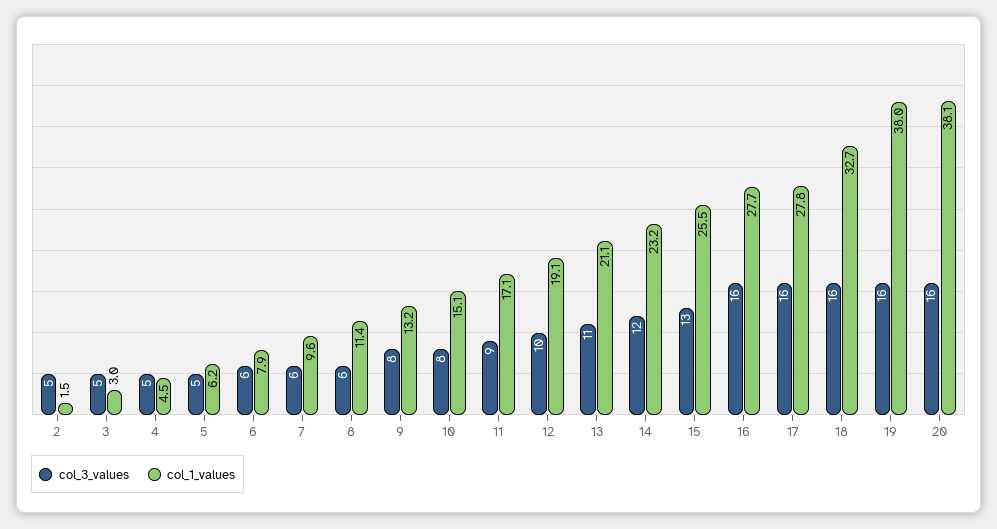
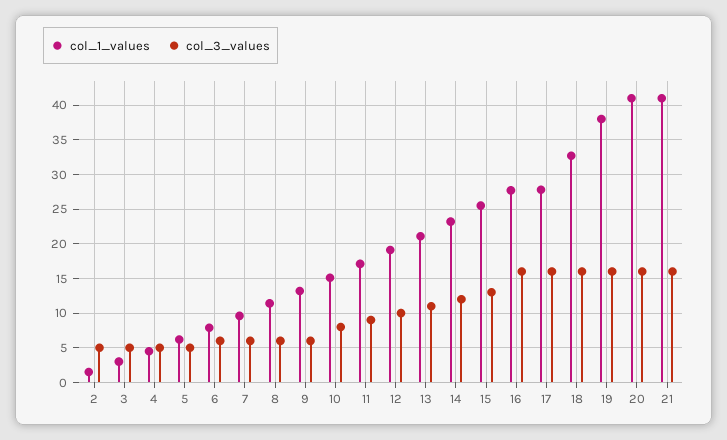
  {
    "col_3_values": {
      "2": 5,
      "3": 5,
      "4": 5,
      "5": 5,
      "6": 6,
      "7": 6,
      "8": 6,
-     "9": 8,
+     "9": 6,
      "10": 8,
      "11": 9,
      "12": 10,
      "13": 11,
      "14": 12,
      "15": 13,
      "16": 16,
      "17": 16,
      "18": 16,
      "19": 16,
-     "20": 16
+     "20": 16,
+     "21": 16
    },
    "col_1_values": {
      "2": 1.5,
      "3": 3,
      "4": 4.5,
      "5": 6.2,
      "6": 7.9,
      "7": 9.6,
      "8": 11.4,
      "9": 13.2,
      "10": 15.1,
      "11": 17.1,
      "12": 19.1,
      "13": 21.1,
      "14": 23.2,
      "15": 25.5,
      "16": 27.7,
      "17": 27.8,
      "18": 32.7,
      "19": 38,
-     "20": 38.1
+     "20": 41,
+     "21": 41
    }
  }

